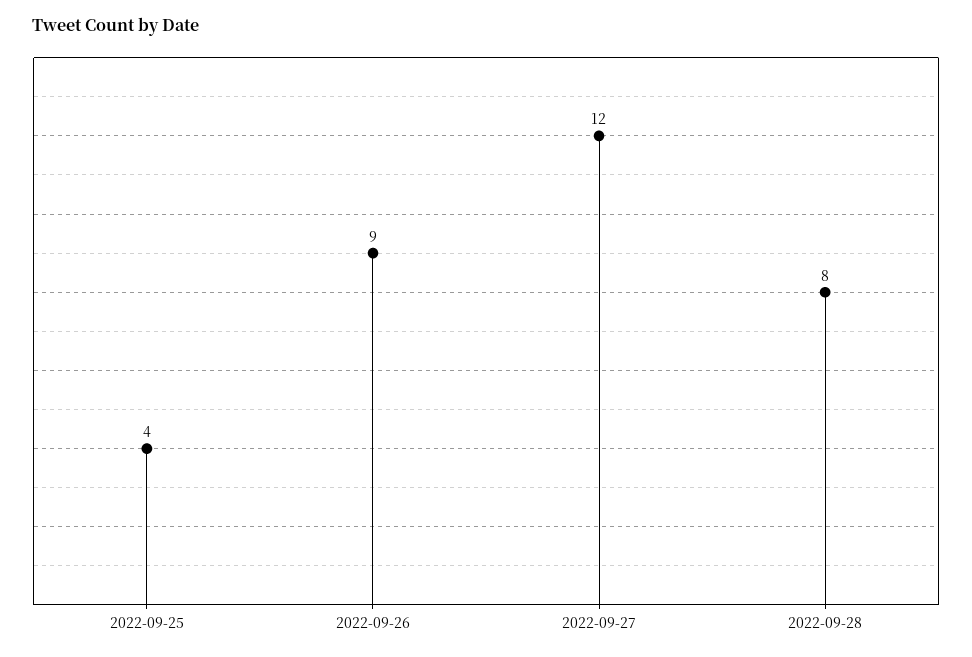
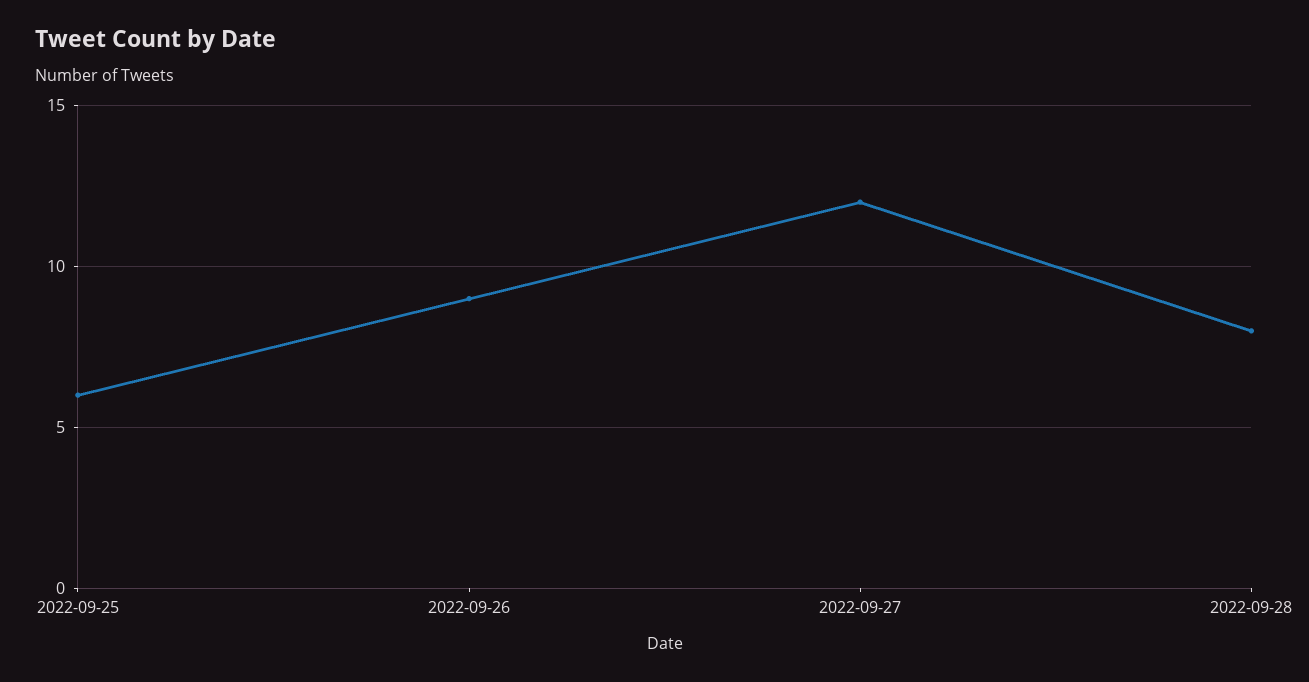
  {
-   "2022-09-25": 4,
+   "2022-09-25": 6,
    "2022-09-26": 9,
    "2022-09-27": 12,
    "2022-09-28": 8
  }

